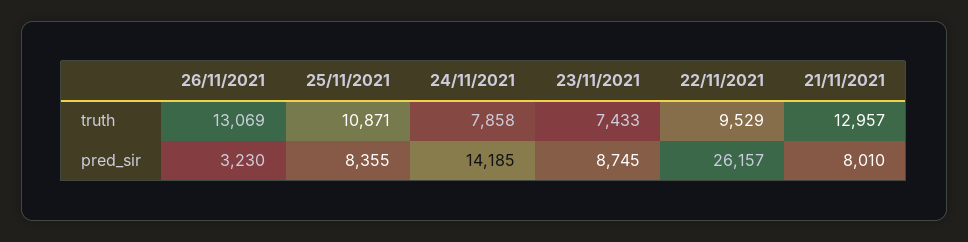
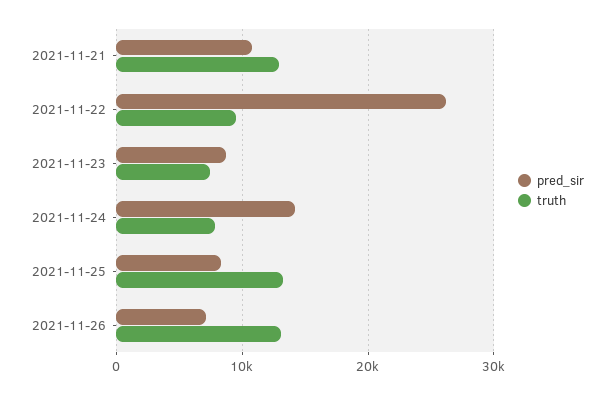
  {
    "truth": {
      "26/11/2021": 13069,
-     "25/11/2021": 10871,
+     "25/11/2021": 13000,
      "24/11/2021": 7858,
      "23/11/2021": 7433,
      "22/11/2021": 9529,
      "21/11/2021": 12957
    },
    "pred_sir": {
-     "26/11/2021": 3230,
+     "26/11/2021": 7000,
      "25/11/2021": 8355,
      "24/11/2021": 14185,
      "23/11/2021": 8745,
      "22/11/2021": 26157,
-     "21/11/2021": 8010
+     "21/11/2021": 11000
    }
  }

